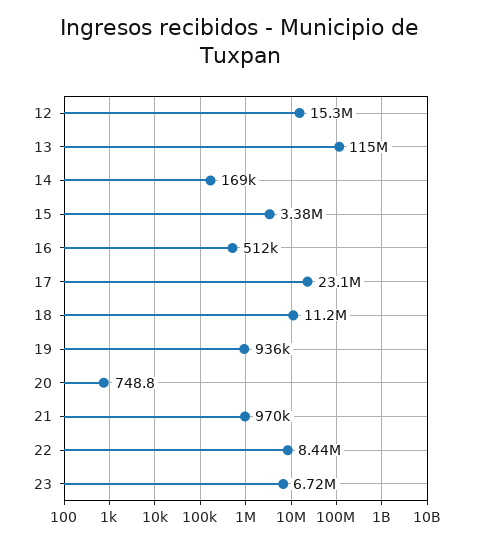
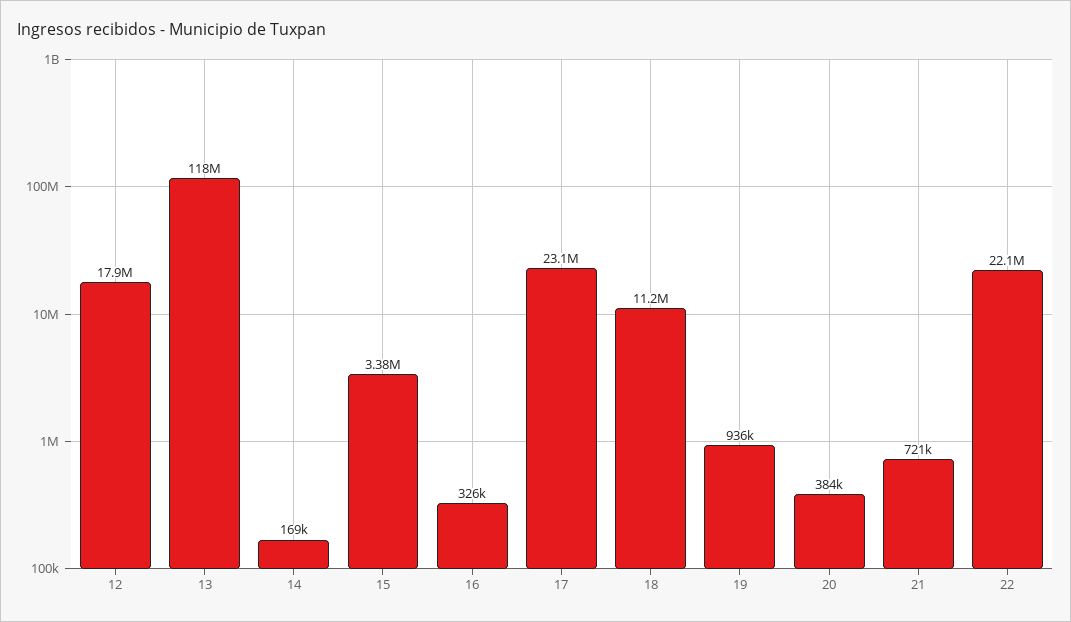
  {
-   "12": 15300000,
+   "12": 17900000,
-   "13": 115000000,
+   "13": 118000000,
    "14": 169000,
    "15": 3380000,
-   "16": 512000,
+   "16": 326000,
    "17": 23100000,
    "18": 11200000,
    "19": 936000,
-   "20": 748.8,
+   "20": 384000,
-   "21": 970000,
+   "21": 721000,
-   "22": 8440000,
+   "22": 22100000
-   "23": 6720000
  }

